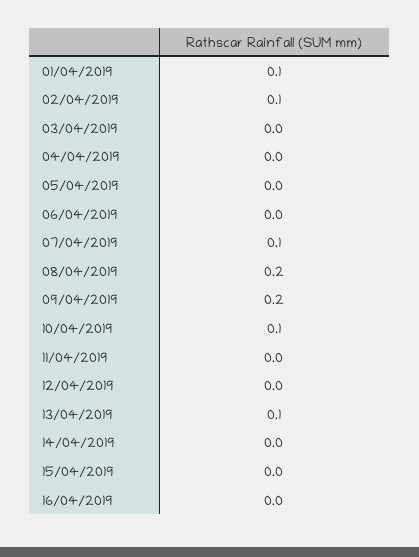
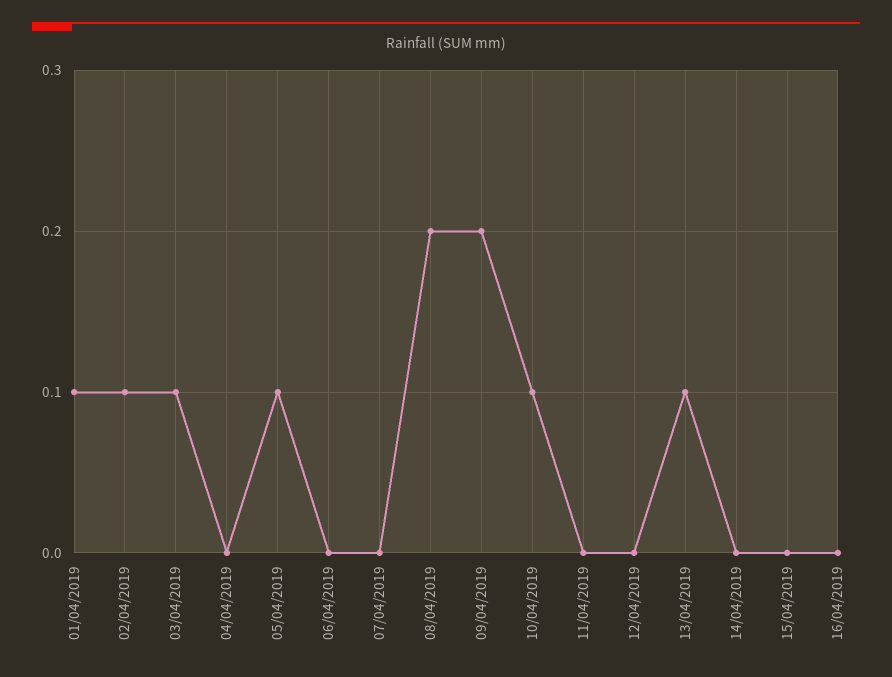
  {
    "01/04/2019": 0.1,
    "02/04/2019": 0.1,
-   "03/04/2019": 0,
+   "03/04/2019": 0.1,
    "04/04/2019": 0,
-   "05/04/2019": 0,
+   "05/04/2019": 0.1,
    "06/04/2019": 0,
-   "07/04/2019": 0.1,
+   "07/04/2019": 0,
    "08/04/2019": 0.2,
    "09/04/2019": 0.2,
    "10/04/2019": 0.1,
    "11/04/2019": 0,
    "12/04/2019": 0,
    "13/04/2019": 0.1,
    "14/04/2019": 0,
    "15/04/2019": 0,
    "16/04/2019": 0
  }

